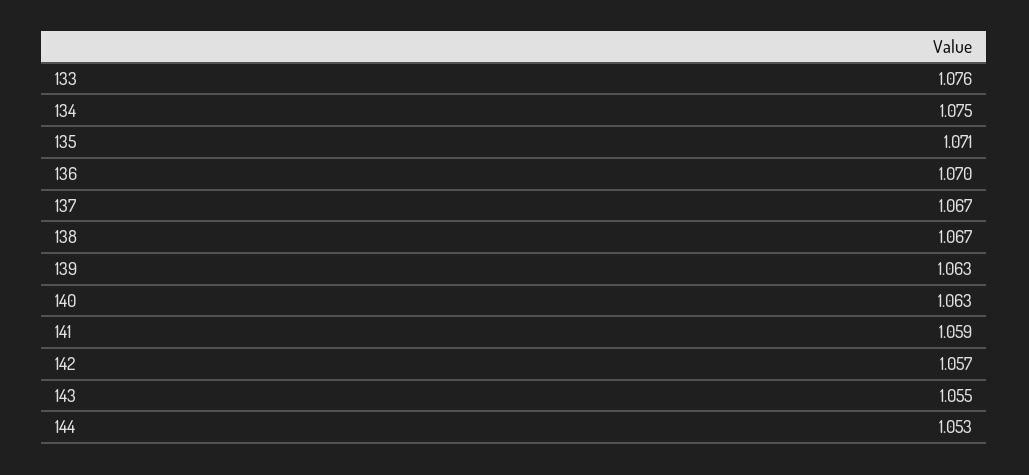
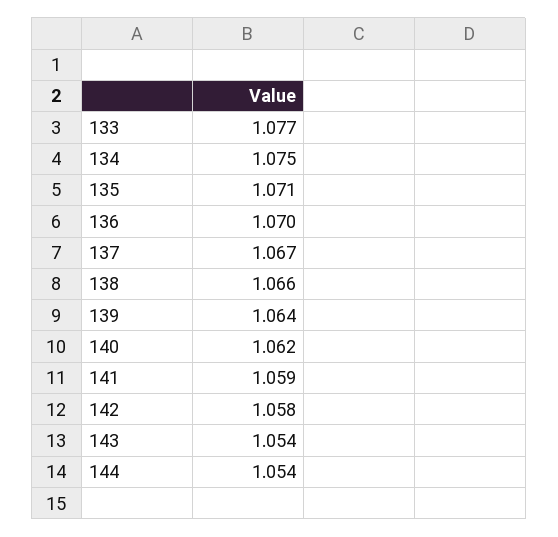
  {
-   "133": 1.076,
+   "133": 1.077,
    "134": 1.075,
    "135": 1.071,
    "136": 1.07,
    "137": 1.067,
-   "138": 1.067,
+   "138": 1.066,
-   "139": 1.063,
+   "139": 1.064,
-   "140": 1.063,
+   "140": 1.062,
    "141": 1.059,
-   "142": 1.057,
+   "142": 1.058,
-   "143": 1.055,
+   "143": 1.054,
-   "144": 1.053
+   "144": 1.054
  }

